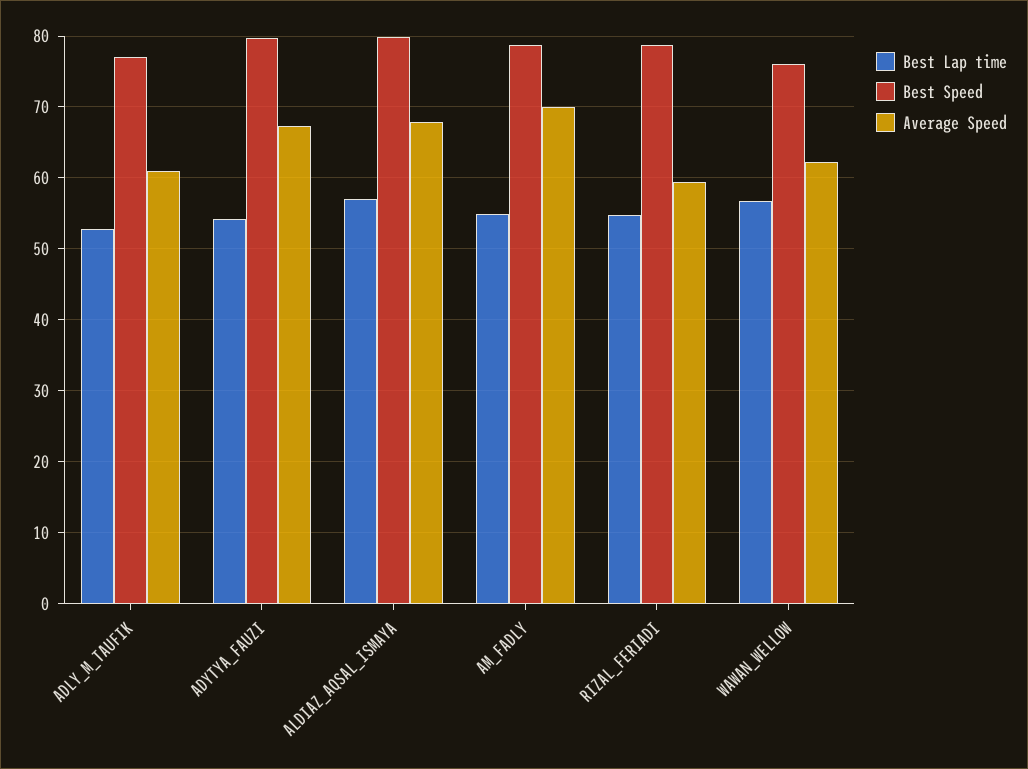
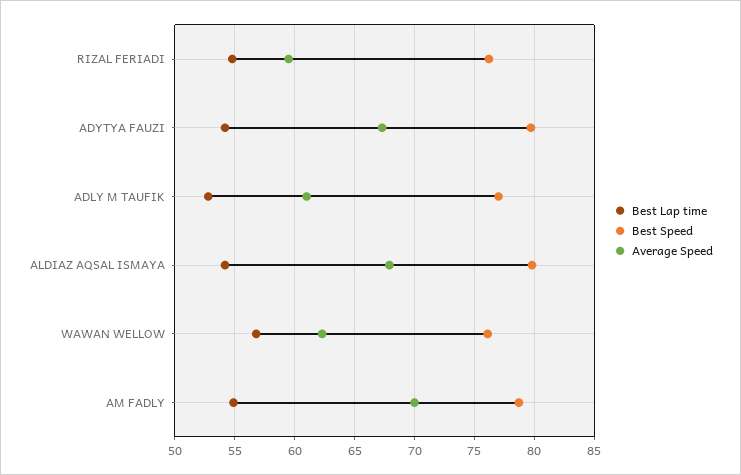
  {
    "Best Lap time": {
      "ADLY_M_TAUFIK": 53,
      "ADYTYA_FAUZI": 54,
-     "ALDIAZ_AQSAL_ISMAYA": 57,
+     "ALDIAZ_AQSAL_ISMAYA": 54,
      "AM_FADLY": 55,
      "RIZAL_FERIADI": 55,
      "WAWAN_WELLOW": 57
    },
    "Best Speed": {
      "ADLY_M_TAUFIK": 77,
      "ADYTYA_FAUZI": 80,
      "ALDIAZ_AQSAL_ISMAYA": 80,
      "AM_FADLY": 79,
-     "RIZAL_FERIADI": 79,
+     "RIZAL_FERIADI": 76,
      "WAWAN_WELLOW": 76
    },
    "Average Speed": {
      "ADLY_M_TAUFIK": 61,
      "ADYTYA_FAUZI": 67,
      "ALDIAZ_AQSAL_ISMAYA": 68,
      "AM_FADLY": 70,
      "RIZAL_FERIADI": 60,
      "WAWAN_WELLOW": 62
    }
  }

